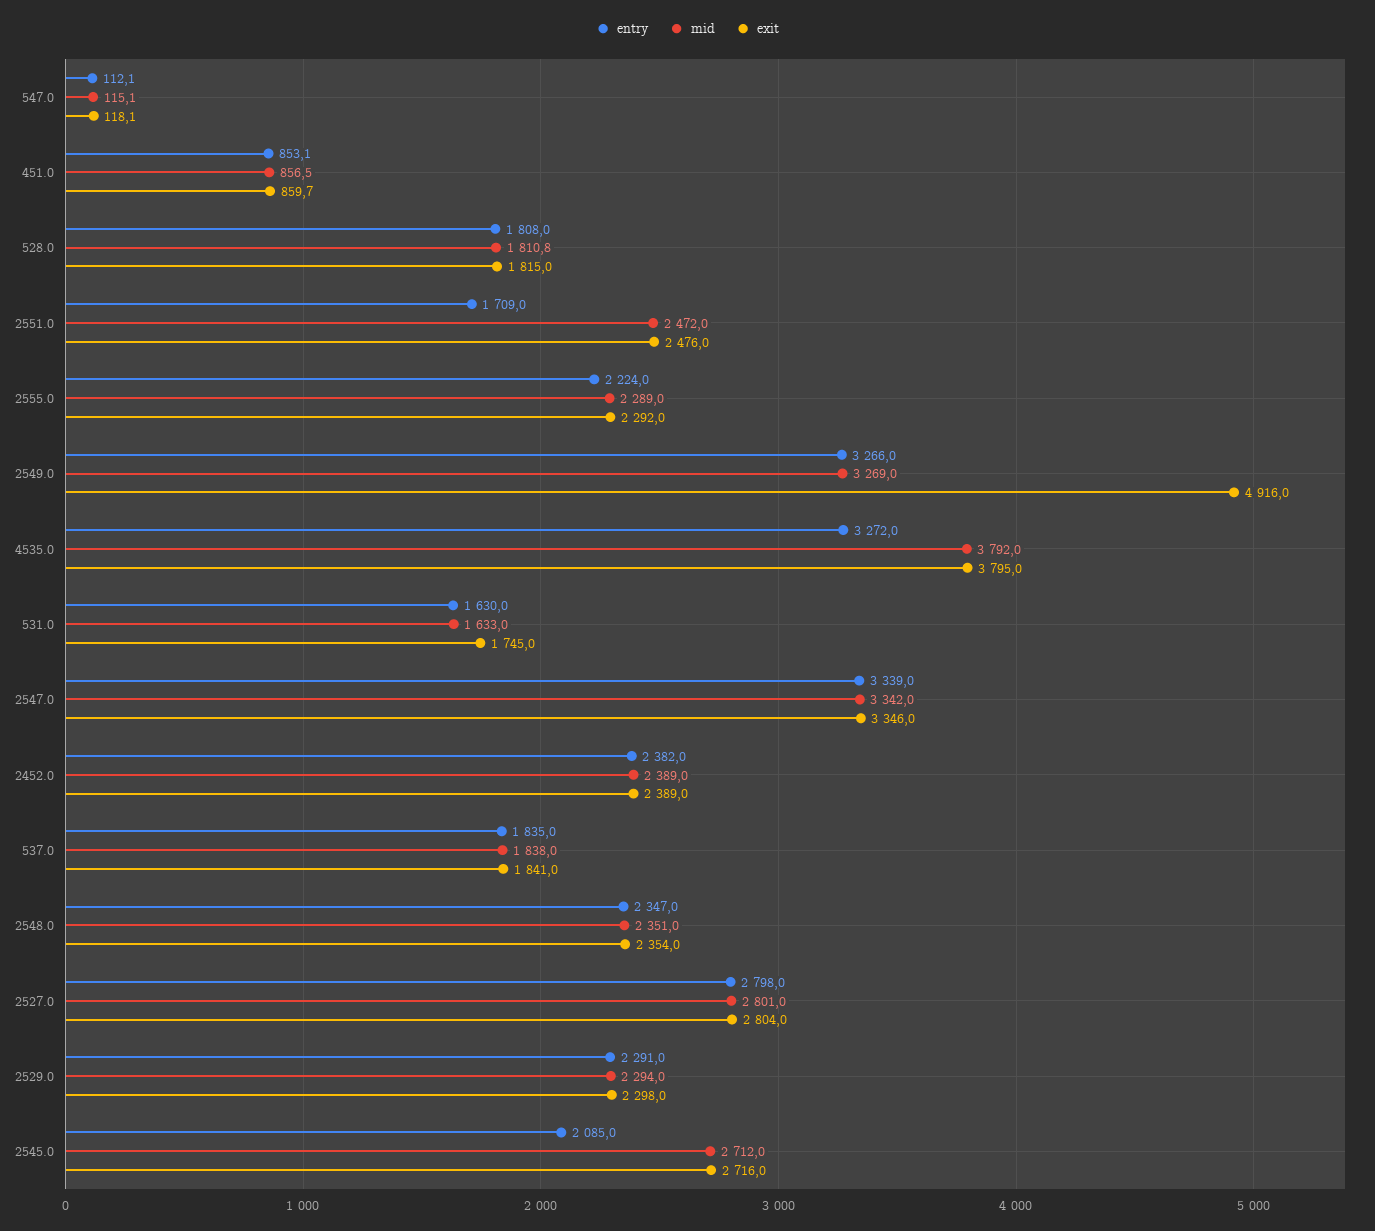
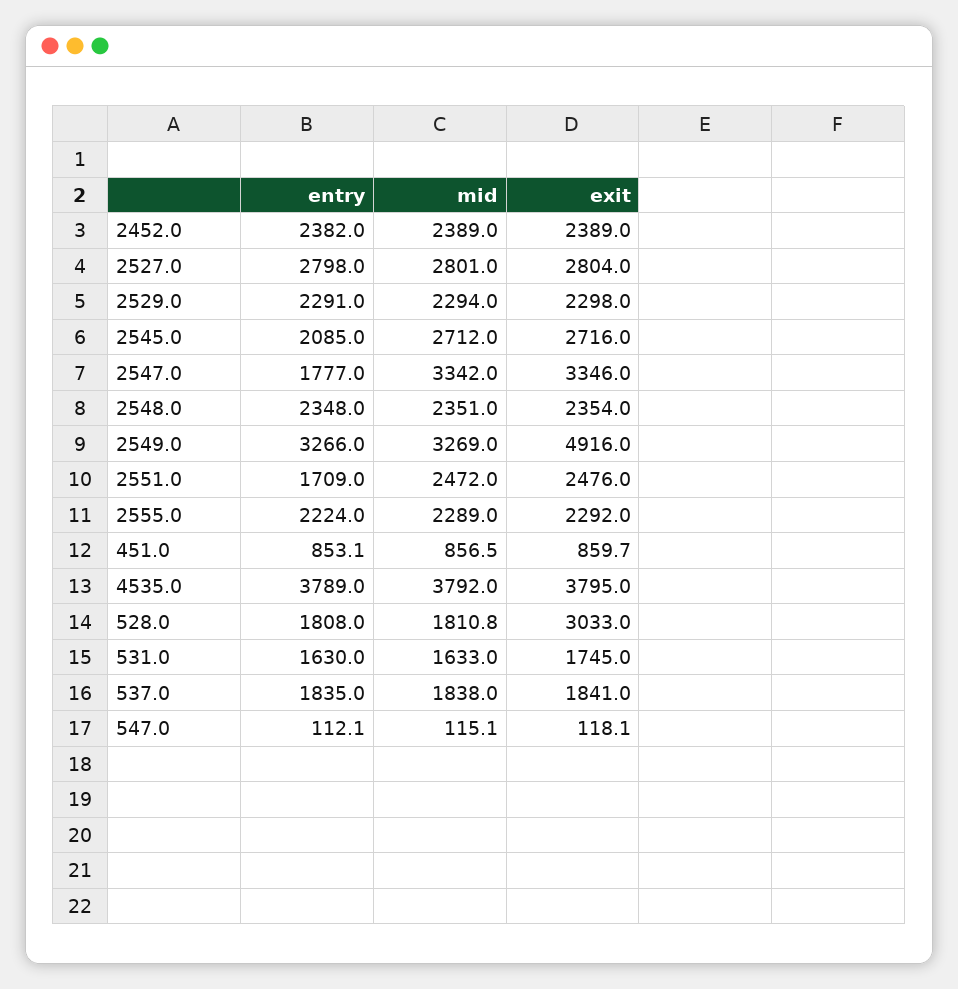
  {
    "entry": {
      "547.0": 112.1,
      "451.0": 853.1,
      "528.0": 1808,
      "2551.0": 1709,
      "2555.0": 2224,
      "2549.0": 3266,
-     "4535.0": 3272,
+     "4535.0": 3789,
      "531.0": 1630,
-     "2547.0": 3339,
+     "2547.0": 1777,
      "2452.0": 2382,
      "537.0": 1835,
-     "2548.0": 2347,
+     "2548.0": 2348,
      "2527.0": 2798,
      "2529.0": 2291,
      "2545.0": 2085
    },
    "mid": {
      "547.0": 115.1,
      "451.0": 856.5,
      "528.0": 1810.8,
      "2551.0": 2472,
      "2555.0": 2289,
      "2549.0": 3269,
      "4535.0": 3792,
      "531.0": 1633,
      "2547.0": 3342,
      "2452.0": 2389,
      "537.0": 1838,
      "2548.0": 2351,
      "2527.0": 2801,
      "2529.0": 2294,
      "2545.0": 2712
    },
    "exit": {
      "547.0": 118.1,
      "451.0": 859.7,
-     "528.0": 1815,
+     "528.0": 3033,
      "2551.0": 2476,
      "2555.0": 2292,
      "2549.0": 4916,
      "4535.0": 3795,
      "531.0": 1745,
      "2547.0": 3346,
      "2452.0": 2389,
      "537.0": 1841,
      "2548.0": 2354,
      "2527.0": 2804,
      "2529.0": 2298,
      "2545.0": 2716
    }
  }

